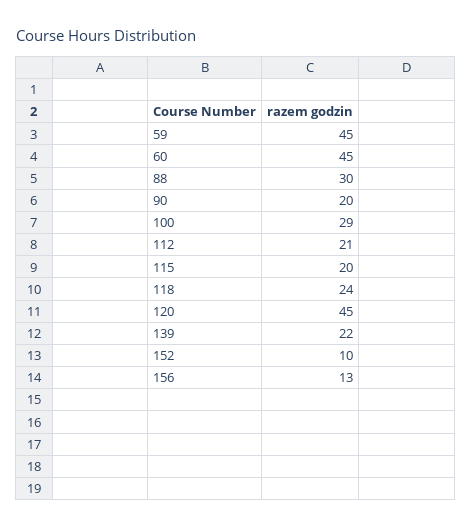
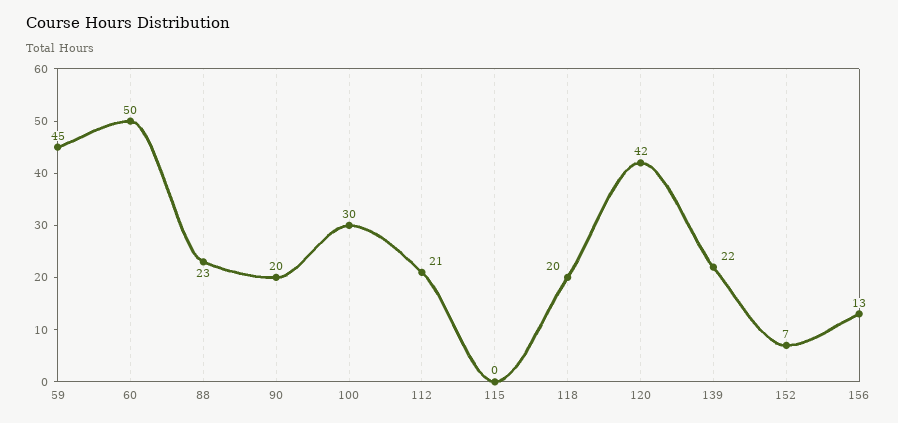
  {
    "59": 45,
-   "60": 45,
+   "60": 50,
-   "88": 30,
+   "88": 23,
    "90": 20,
-   "100": 29,
+   "100": 30,
    "112": 21,
-   "115": 20,
+   "115": 0,
-   "118": 24,
+   "118": 20,
-   "120": 45,
+   "120": 42,
    "139": 22,
-   "152": 10,
+   "152": 7,
    "156": 13
  }

